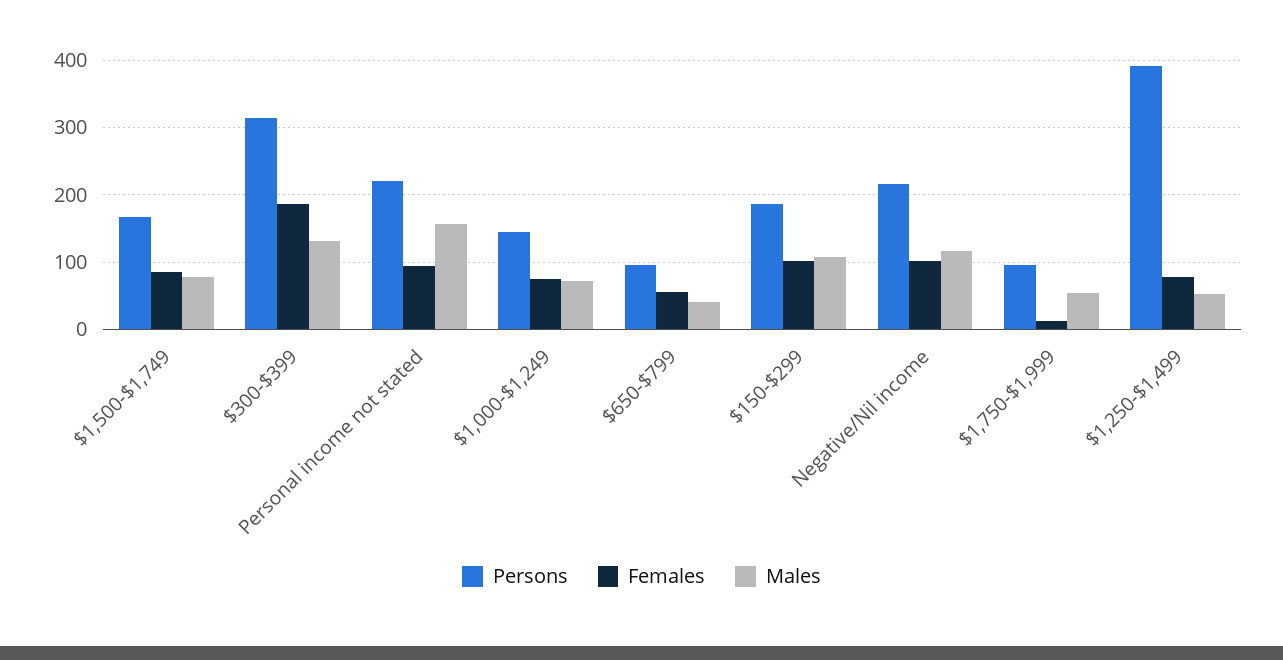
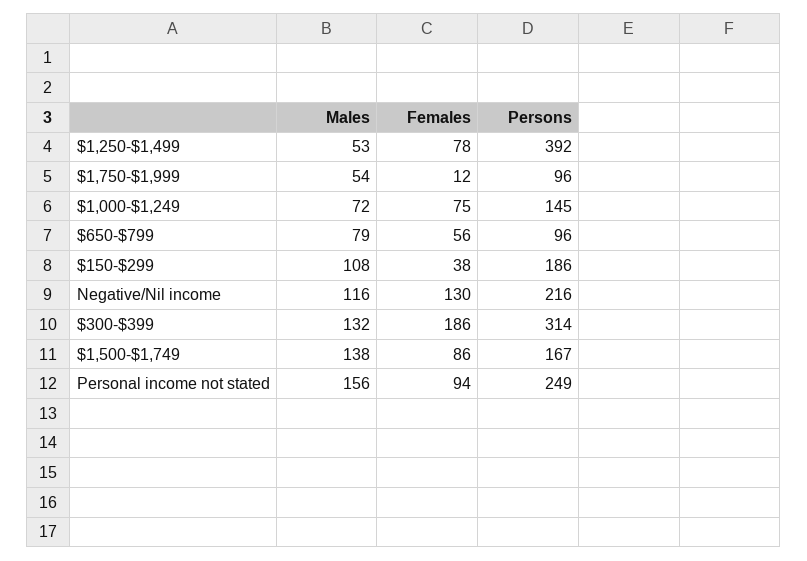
  {
    "Persons": {
      "$1,500-$1,749": 167,
      "$300-$399": 314,
-     "Personal income not stated": 220,
+     "Personal income not stated": 249,
      "$1,000-$1,249": 145,
      "$650-$799": 96,
      "$150-$299": 186,
      "Negative/Nil income": 216,
      "$1,750-$1,999": 96,
      "$1,250-$1,499": 392
    },
    "Females": {
      "$1,500-$1,749": 86,
      "$300-$399": 186,
      "Personal income not stated": 94,
      "$1,000-$1,249": 75,
      "$650-$799": 56,
-     "$150-$299": 100,
+     "$150-$299": 38,
-     "Negative/Nil income": 100,
+     "Negative/Nil income": 130,
      "$1,750-$1,999": 12,
      "$1,250-$1,499": 78
    },
    "Males": {
-     "$1,500-$1,749": 80,
+     "$1,500-$1,749": 138,
      "$300-$399": 132,
      "Personal income not stated": 156,
      "$1,000-$1,249": 72,
-     "$650-$799": 40,
+     "$650-$799": 79,
      "$150-$299": 108,
      "Negative/Nil income": 116,
      "$1,750-$1,999": 54,
      "$1,250-$1,499": 53
    }
  }

